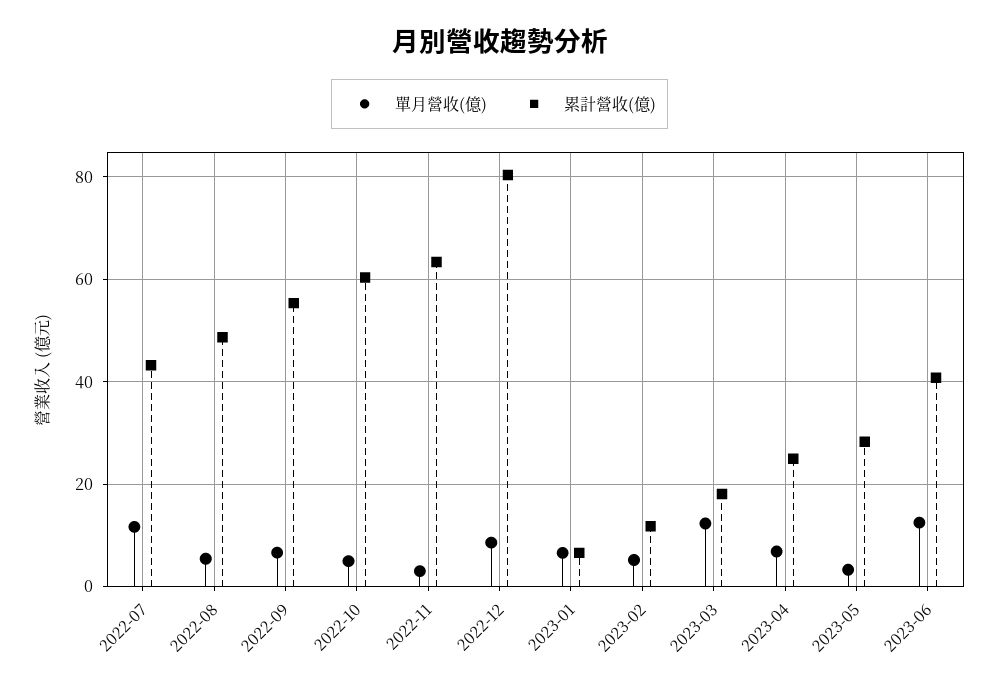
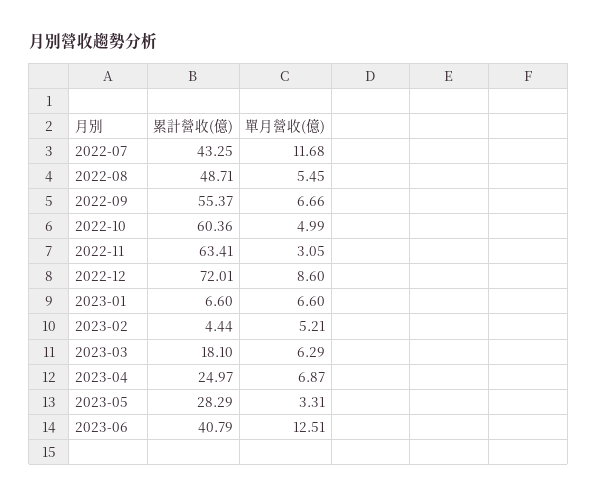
  {
    "單月營收(億)": {
      "2022-07": 11.68,
      "2022-08": 5.45,
      "2022-09": 6.66,
      "2022-10": 4.99,
      "2022-11": 3.05,
      "2022-12": 8.6,
      "2023-01": 6.6,
      "2023-02": 5.21,
-     "2023-03": 12,
+     "2023-03": 6.29,
      "2023-04": 6.87,
      "2023-05": 3.31,
      "2023-06": 12.51
    },
    "累計營收(億)": {
      "2022-07": 43.25,
      "2022-08": 48.71,
      "2022-09": 55.37,
      "2022-10": 60.36,
      "2022-11": 63.41,
-     "2022-12": 80,
+     "2022-12": 72.01,
      "2023-01": 6.6,
-     "2023-02": 12,
+     "2023-02": 4.44,
      "2023-03": 18.1,
      "2023-04": 24.97,
      "2023-05": 28.29,
      "2023-06": 40.79
    }
  }

